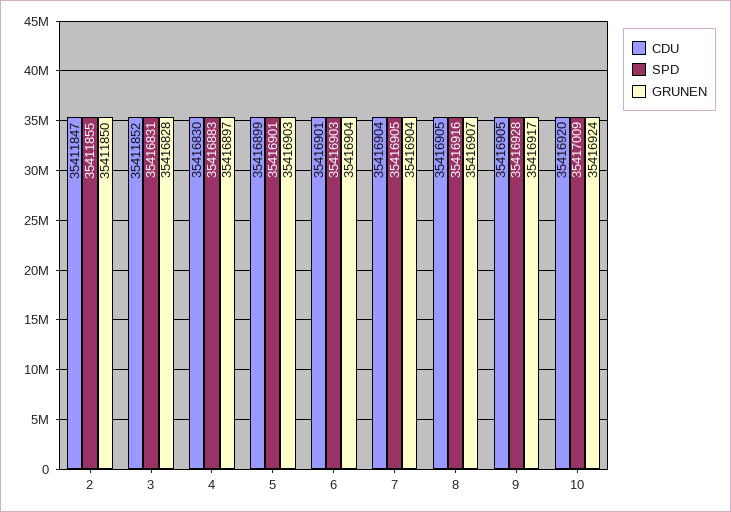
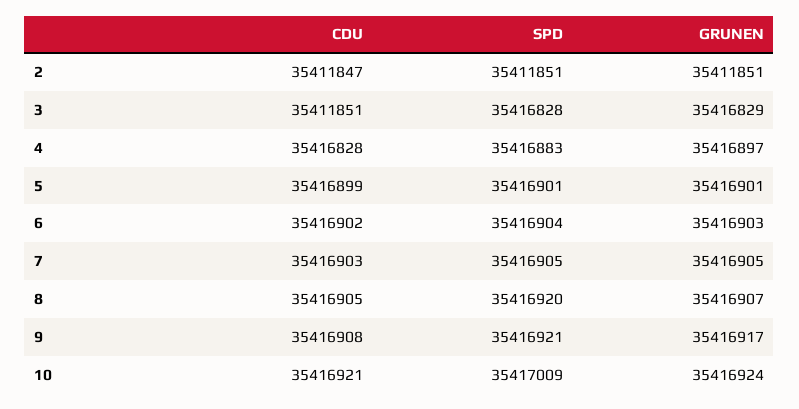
  {
    "CDU": {
      "2": 35411847,
-     "3": 35411852,
+     "3": 35411851,
-     "4": 35416830,
+     "4": 35416828,
      "5": 35416899,
-     "6": 35416901,
+     "6": 35416902,
-     "7": 35416904,
+     "7": 35416903,
      "8": 35416905,
-     "9": 35416905,
+     "9": 35416908,
-     "10": 35416920
+     "10": 35416921
    },
    "SPD": {
-     "2": 35411855,
+     "2": 35411851,
-     "3": 35416831,
+     "3": 35416828,
      "4": 35416883,
      "5": 35416901,
-     "6": 35416903,
+     "6": 35416904,
      "7": 35416905,
-     "8": 35416916,
+     "8": 35416920,
-     "9": 35416928,
+     "9": 35416921,
      "10": 35417009
    },
    "GRUNEN": {
-     "2": 35411850,
+     "2": 35411851,
-     "3": 35416828,
+     "3": 35416829,
      "4": 35416897,
-     "5": 35416903,
+     "5": 35416901,
-     "6": 35416904,
+     "6": 35416903,
-     "7": 35416904,
+     "7": 35416905,
      "8": 35416907,
      "9": 35416917,
      "10": 35416924
    }
  }

